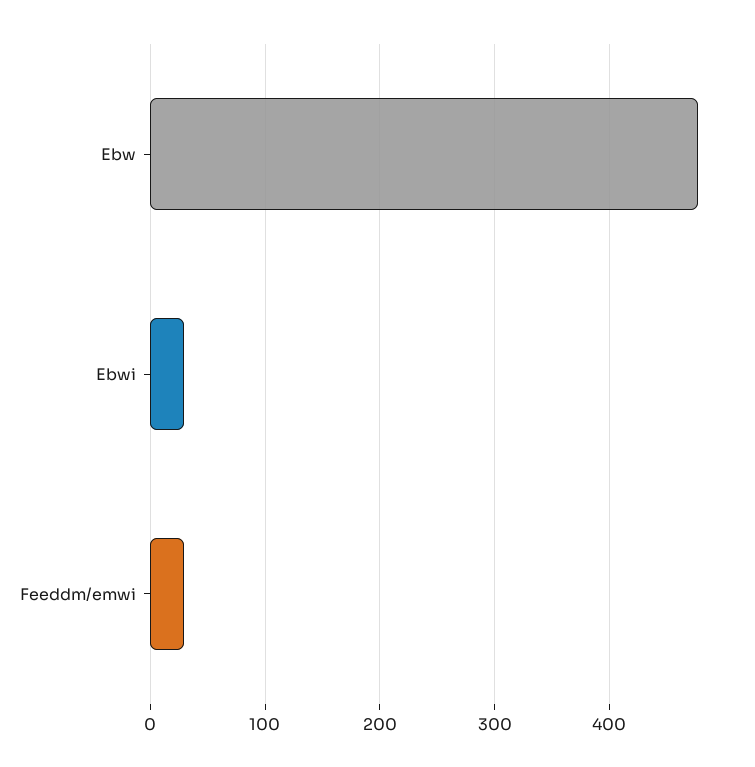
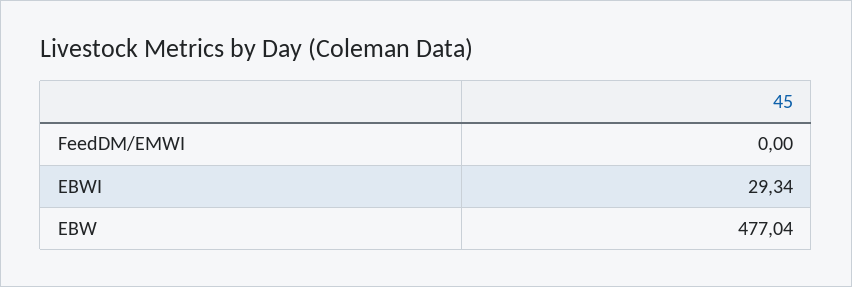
  {
    "Ebw": 477.04,
    "Ebwi": 29.34,
-   "Feeddm/emwi": 30
+   "Feeddm/emwi": 0
  }

